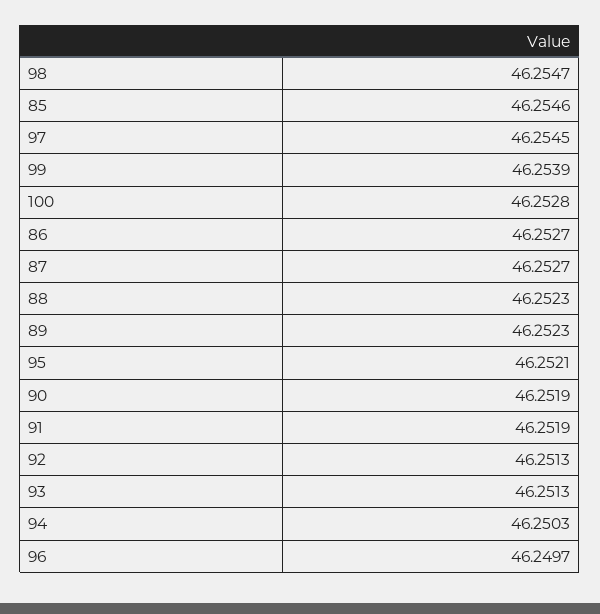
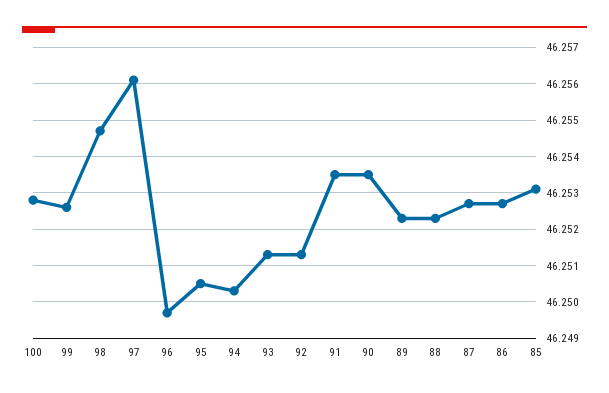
  {
    "98": 46.2547,
-   "85": 46.2546,
+   "85": 46.253,
-   "97": 46.2545,
+   "97": 46.256,
-   "99": 46.2539,
+   "99": 46.2525,
    "100": 46.2528,
    "86": 46.2527,
    "87": 46.2527,
    "88": 46.2523,
    "89": 46.2523,
-   "95": 46.2521,
+   "95": 46.2505,
-   "90": 46.2519,
+   "90": 46.2535,
-   "91": 46.2519,
+   "91": 46.2535,
    "92": 46.2513,
    "93": 46.2513,
    "94": 46.2503,
    "96": 46.2497
  }

